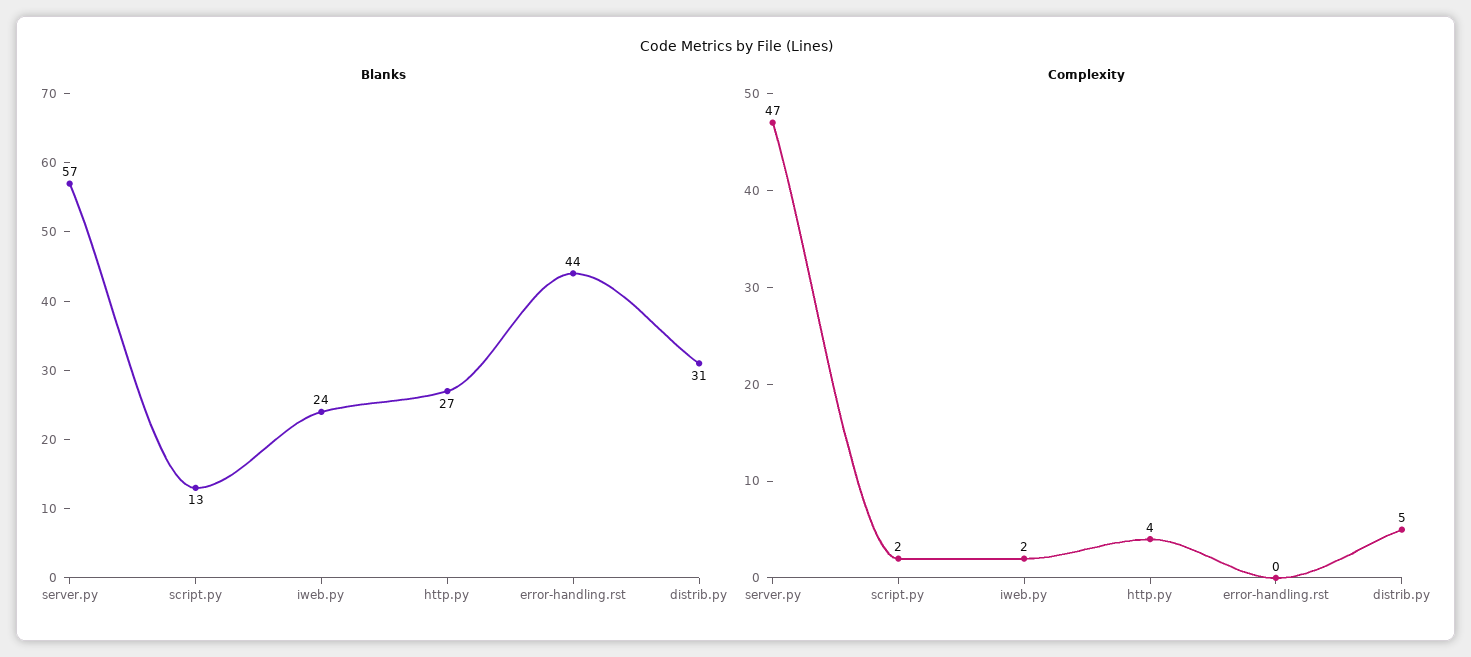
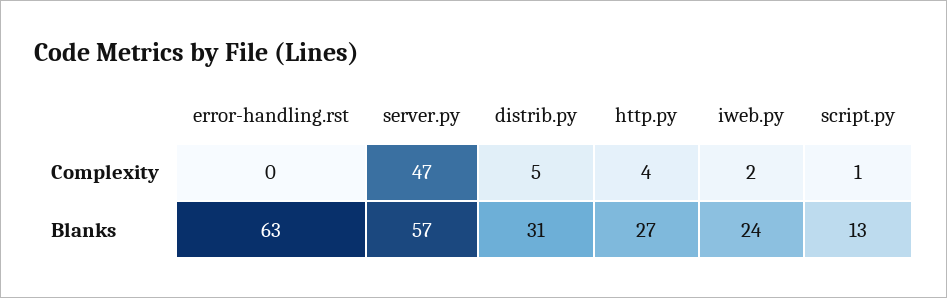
  {
    "Blanks": {
      "server.py": 57,
      "script.py": 13,
      "iweb.py": 24,
      "http.py": 27,
-     "error-handling.rst": 44,
+     "error-handling.rst": 63,
      "distrib.py": 31
    },
    "Complexity": {
      "server.py": 47,
-     "script.py": 2,
+     "script.py": 1,
      "iweb.py": 2,
      "http.py": 4,
      "error-handling.rst": 0,
      "distrib.py": 5
    }
  }

